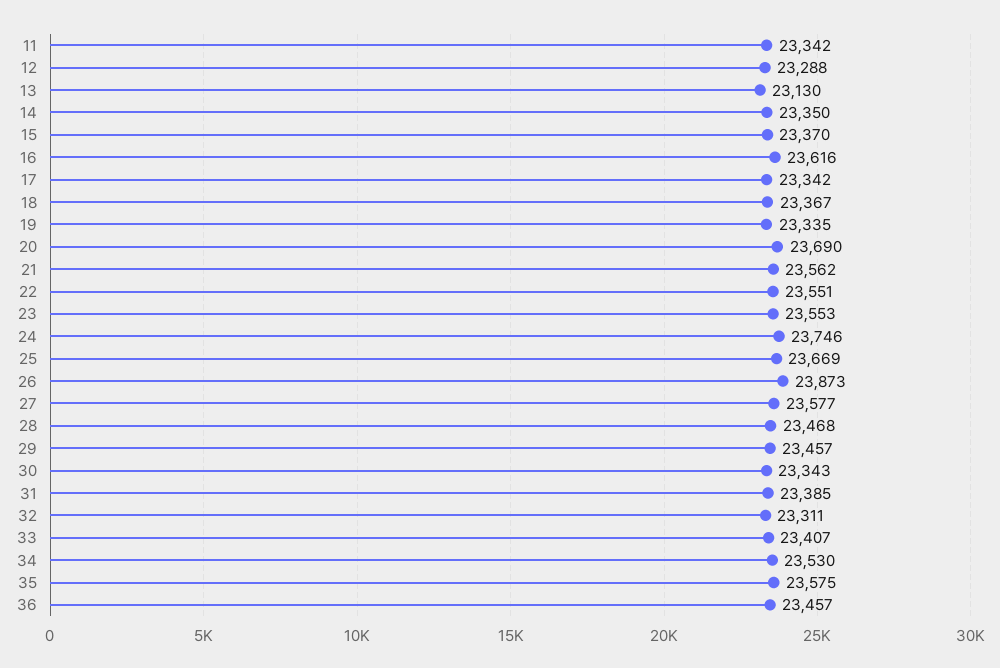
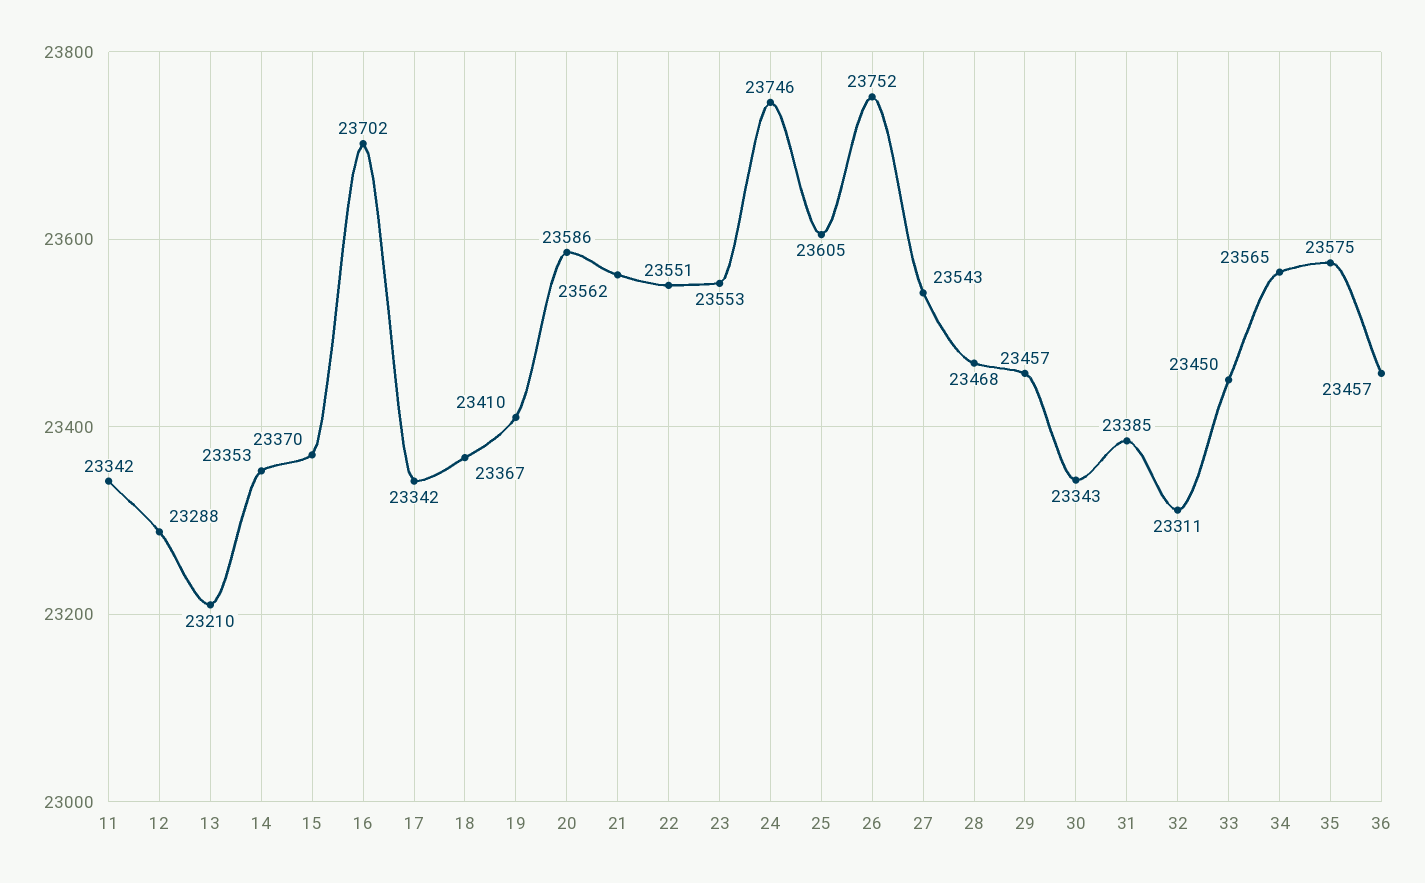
  {
    "11": 23342,
    "12": 23288,
-   "13": 23130,
+   "13": 23210,
-   "14": 23350,
+   "14": 23353,
    "15": 23370,
-   "16": 23616,
+   "16": 23702,
    "17": 23342,
    "18": 23367,
-   "19": 23335,
+   "19": 23410,
-   "20": 23690,
+   "20": 23586,
    "21": 23562,
    "22": 23551,
    "23": 23553,
    "24": 23746,
-   "25": 23669,
+   "25": 23605,
-   "26": 23873,
+   "26": 23752,
-   "27": 23577,
+   "27": 23543,
    "28": 23468,
    "29": 23457,
    "30": 23343,
    "31": 23385,
    "32": 23311,
-   "33": 23407,
+   "33": 23450,
-   "34": 23530,
+   "34": 23565,
    "35": 23575,
    "36": 23457
  }

